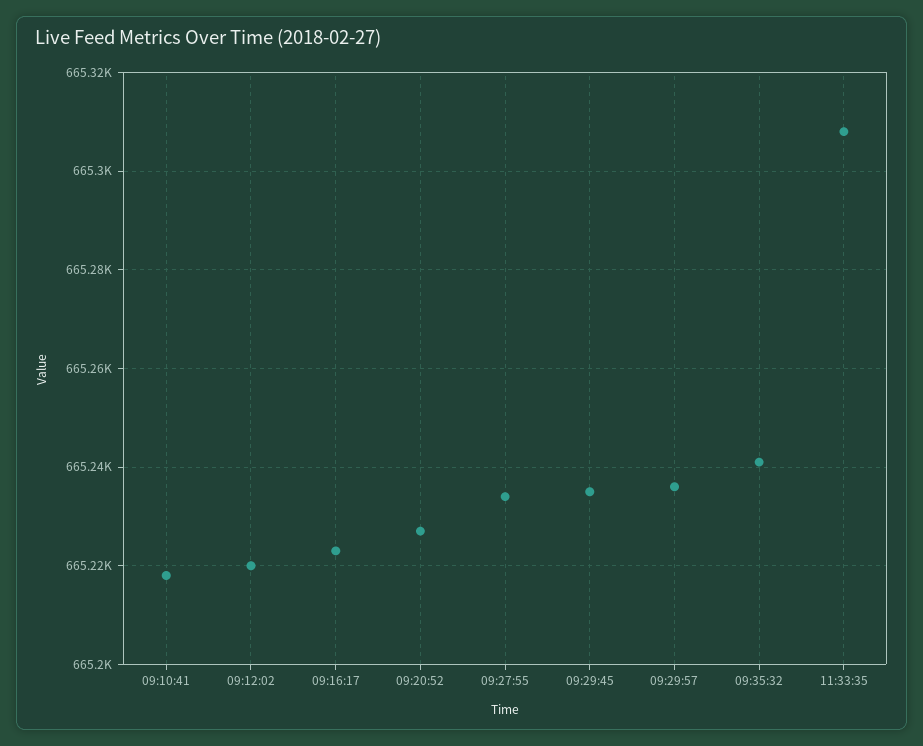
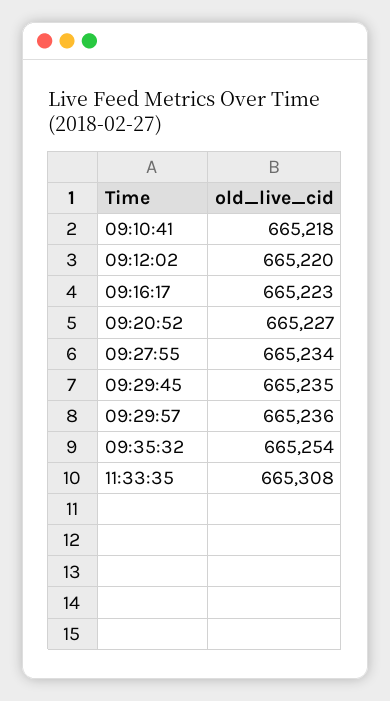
  {
    "09:10:41": 665218,
    "09:12:02": 665220,
    "09:16:17": 665223,
    "09:20:52": 665227,
    "09:27:55": 665234,
    "09:29:45": 665235,
    "09:29:57": 665236,
-   "09:35:32": 665240,
+   "09:35:32": 665254,
    "11:33:35": 665308
  }

